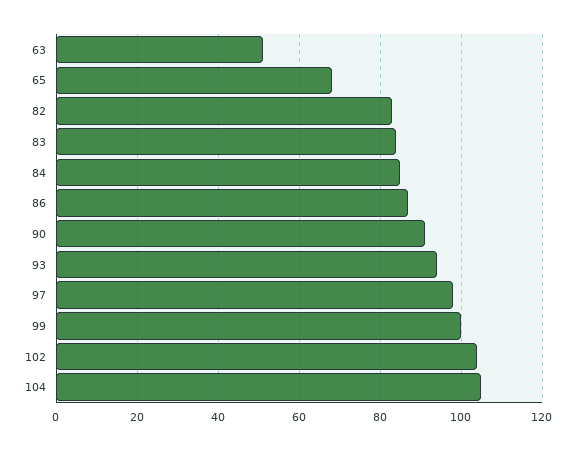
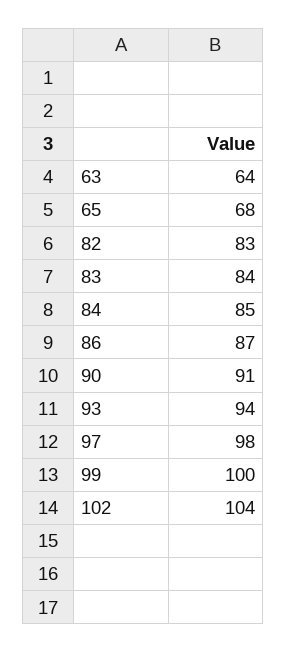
  {
-   "63": 50,
+   "63": 64,
    "65": 68,
    "82": 83,
    "83": 84,
    "84": 85,
    "86": 87,
    "90": 91,
    "93": 94,
    "97": 98,
    "99": 100,
-   "102": 104,
+   "102": 104
-   "104": 105
  }

